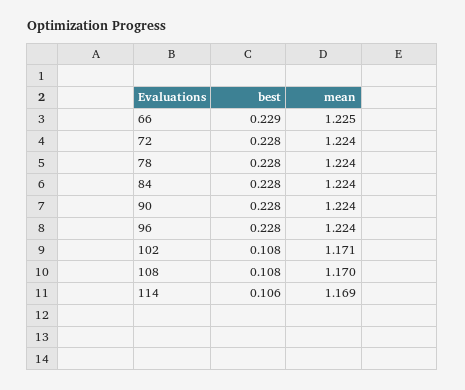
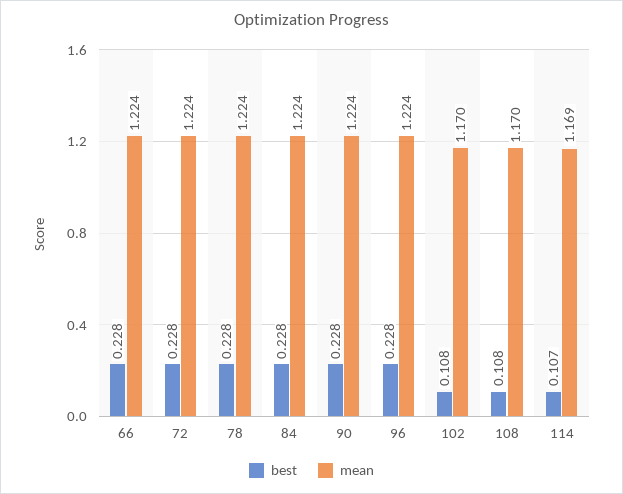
  {
    "best": {
-     "66": 0.229,
+     "66": 0.228,
      "72": 0.228,
      "78": 0.228,
      "84": 0.228,
      "90": 0.228,
      "96": 0.228,
      "102": 0.108,
      "108": 0.108,
-     "114": 0.106
+     "114": 0.107
    },
    "mean": {
-     "66": 1.225,
+     "66": 1.224,
      "72": 1.224,
      "78": 1.224,
      "84": 1.224,
      "90": 1.224,
      "96": 1.224,
-     "102": 1.171,
+     "102": 1.17,
      "108": 1.17,
      "114": 1.169
    }
  }

